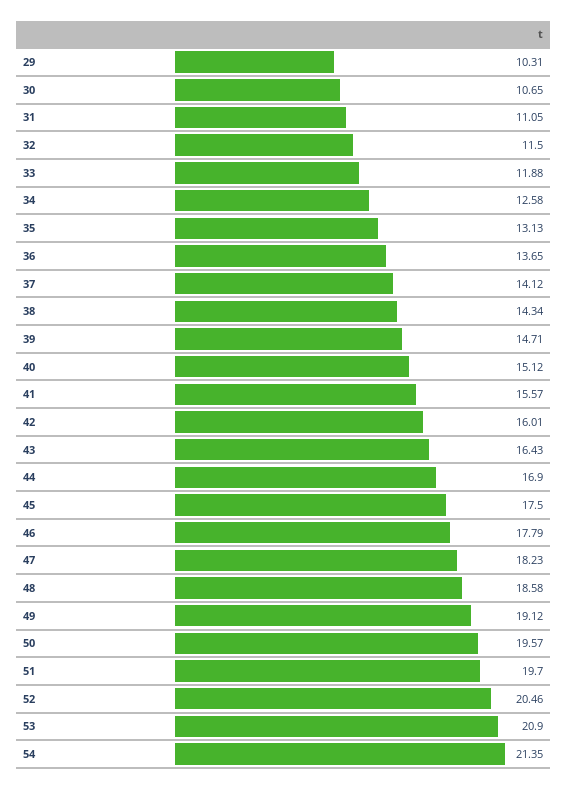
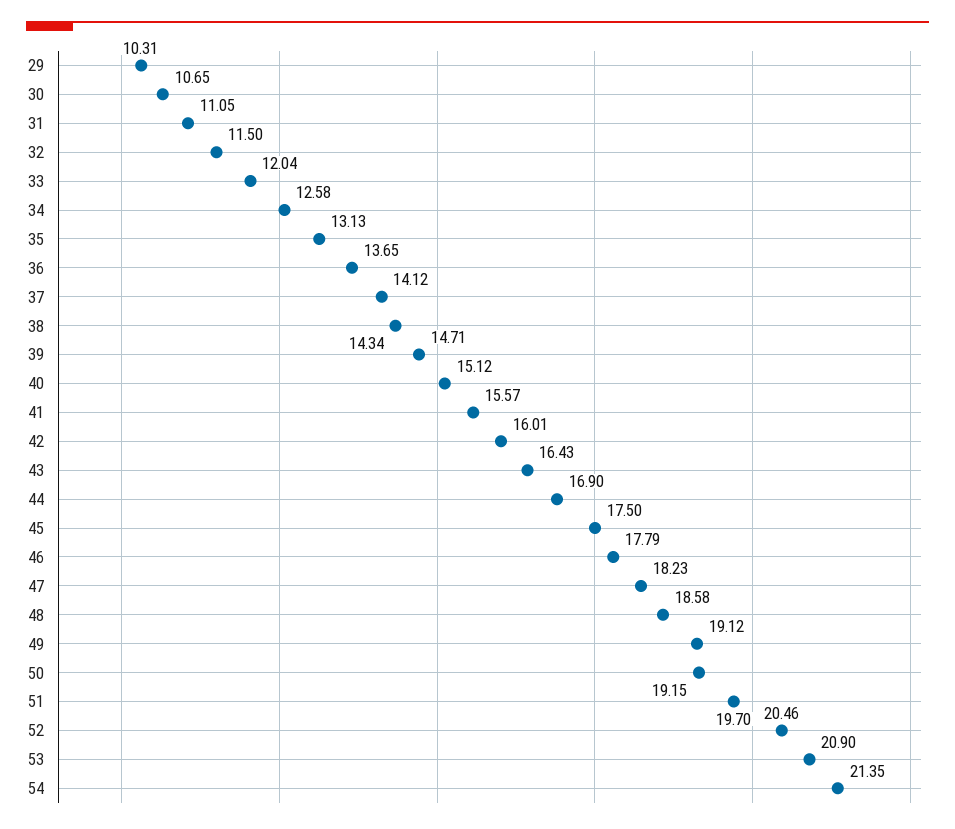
  {
    "29": 10.31,
    "30": 10.65,
    "31": 11.05,
    "32": 11.5,
-   "33": 11.88,
+   "33": 12.04,
    "34": 12.58,
    "35": 13.13,
    "36": 13.65,
    "37": 14.12,
    "38": 14.34,
    "39": 14.71,
    "40": 15.12,
    "41": 15.57,
    "42": 16.01,
    "43": 16.43,
    "44": 16.9,
    "45": 17.5,
    "46": 17.79,
    "47": 18.23,
    "48": 18.58,
    "49": 19.12,
-   "50": 19.57,
+   "50": 19.15,
    "51": 19.7,
    "52": 20.46,
    "53": 20.9,
    "54": 21.35
  }

